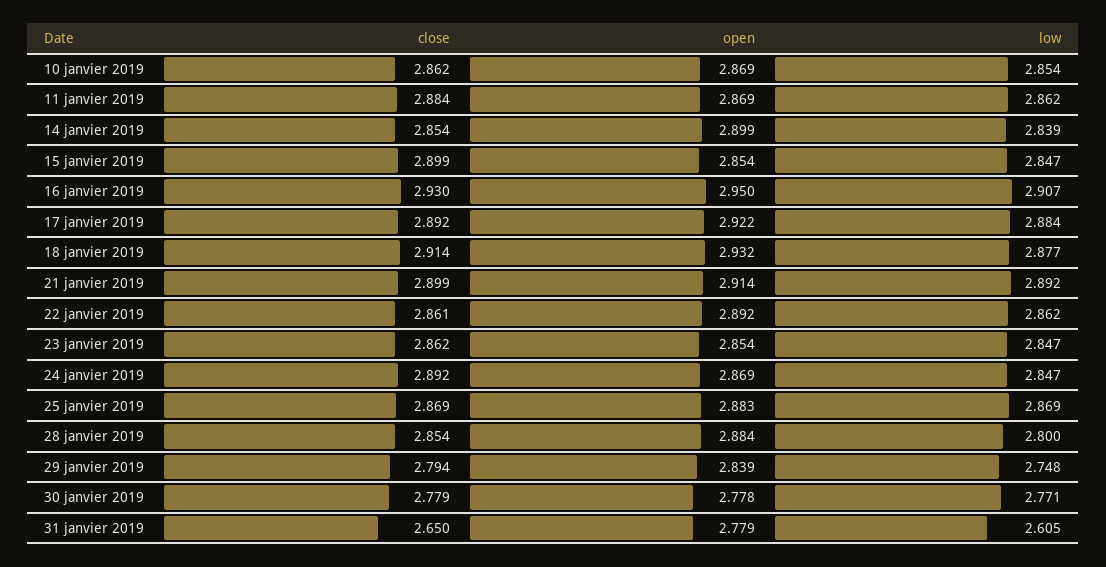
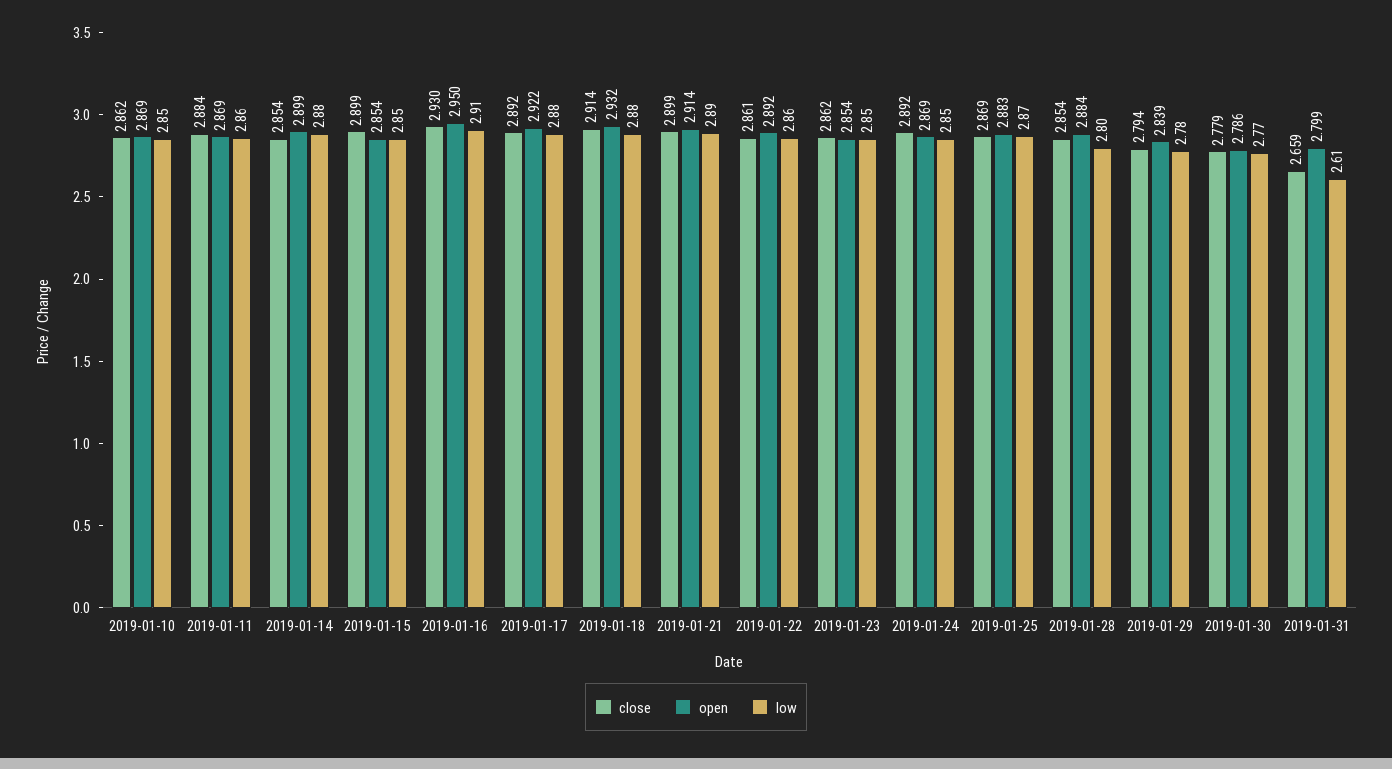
  {
    "close": {
      "10 janvier 2019": 2.862,
      "11 janvier 2019": 2.884,
      "14 janvier 2019": 2.854,
      "15 janvier 2019": 2.899,
      "16 janvier 2019": 2.93,
      "17 janvier 2019": 2.892,
      "18 janvier 2019": 2.914,
      "21 janvier 2019": 2.899,
      "22 janvier 2019": 2.861,
      "23 janvier 2019": 2.862,
      "24 janvier 2019": 2.892,
      "25 janvier 2019": 2.869,
      "28 janvier 2019": 2.854,
      "29 janvier 2019": 2.794,
      "30 janvier 2019": 2.779,
-     "31 janvier 2019": 2.65
+     "31 janvier 2019": 2.659
    },
    "open": {
      "10 janvier 2019": 2.869,
      "11 janvier 2019": 2.869,
      "14 janvier 2019": 2.899,
      "15 janvier 2019": 2.854,
      "16 janvier 2019": 2.95,
      "17 janvier 2019": 2.922,
      "18 janvier 2019": 2.932,
      "21 janvier 2019": 2.914,
      "22 janvier 2019": 2.892,
      "23 janvier 2019": 2.854,
      "24 janvier 2019": 2.869,
      "25 janvier 2019": 2.883,
      "28 janvier 2019": 2.884,
      "29 janvier 2019": 2.839,
-     "30 janvier 2019": 2.778,
+     "30 janvier 2019": 2.786,
-     "31 janvier 2019": 2.779
+     "31 janvier 2019": 2.799
    },
    "low": {
      "10 janvier 2019": 2.854,
      "11 janvier 2019": 2.862,
-     "14 janvier 2019": 2.839,
+     "14 janvier 2019": 2.88,
      "15 janvier 2019": 2.847,
      "16 janvier 2019": 2.907,
      "17 janvier 2019": 2.884,
      "18 janvier 2019": 2.877,
      "21 janvier 2019": 2.892,
      "22 janvier 2019": 2.862,
      "23 janvier 2019": 2.847,
      "24 janvier 2019": 2.847,
      "25 janvier 2019": 2.869,
      "28 janvier 2019": 2.8,
-     "29 janvier 2019": 2.748,
+     "29 janvier 2019": 2.78,
      "30 janvier 2019": 2.771,
      "31 janvier 2019": 2.605
    }
  }

